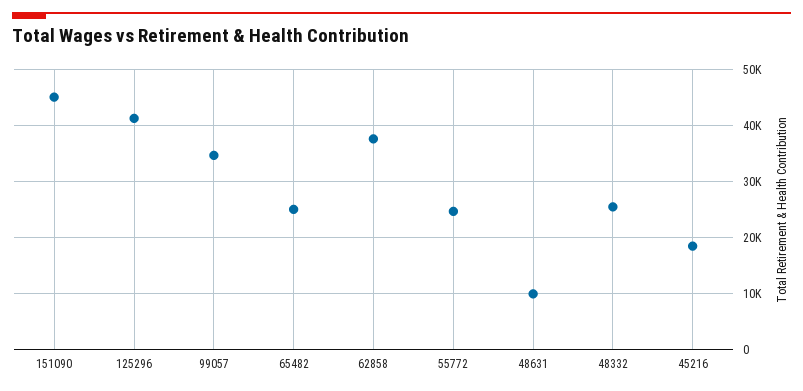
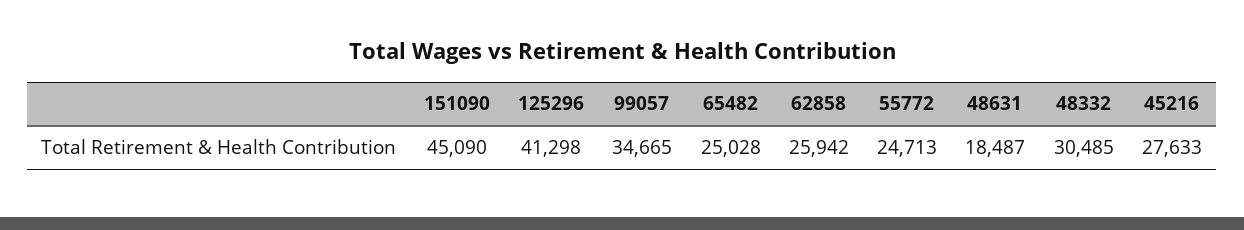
  {
    "151090": 45090,
    "125296": 41298,
    "99057": 34665,
    "65482": 25028,
-   "62858": 38000,
+   "62858": 25942,
    "55772": 24713,
-   "48631": 10000,
+   "48631": 18487,
-   "48332": 26000,
+   "48332": 30485,
-   "45216": 18000
+   "45216": 27633
  }

